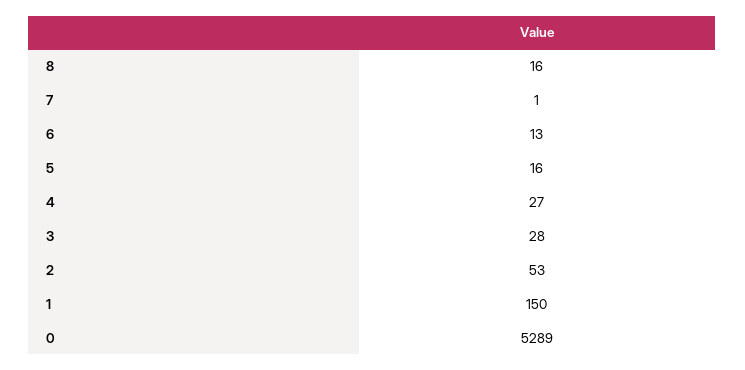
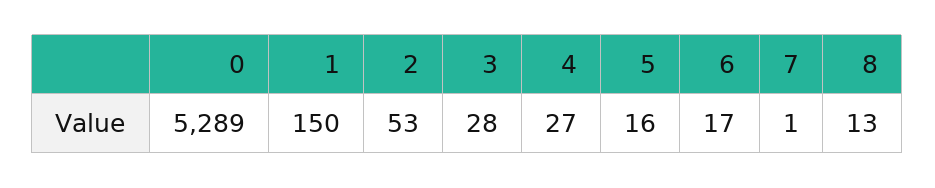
  {
-   "8": 16,
+   "8": 13,
    "7": 1,
-   "6": 13,
+   "6": 17,
    "5": 16,
    "4": 27,
    "3": 28,
    "2": 53,
    "1": 150,
    "0": 5289
  }

